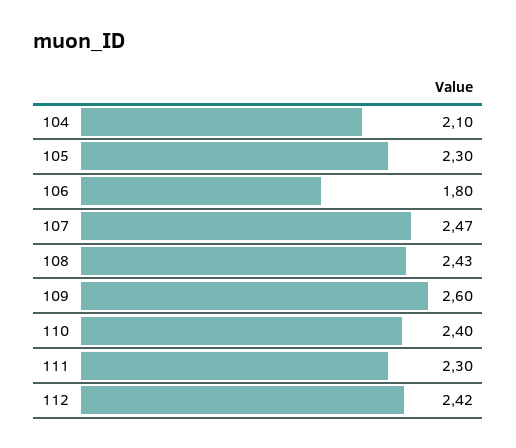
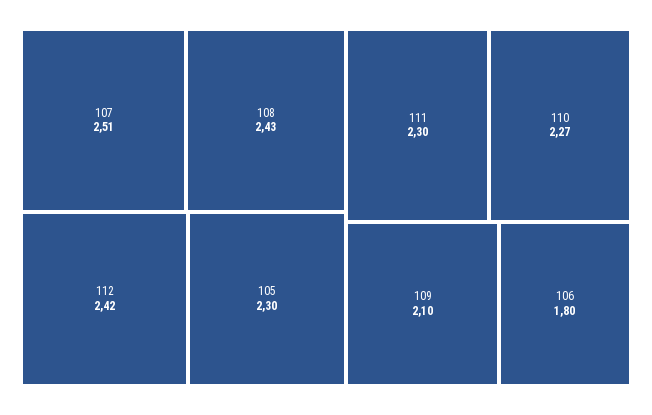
  {
-   "104": 2.1,
    "105": 2.3,
    "106": 1.8,
-   "107": 2.47,
+   "107": 2.51,
    "108": 2.43,
-   "109": 2.6,
+   "109": 2.1,
-   "110": 2.4,
+   "110": 2.27,
    "111": 2.3,
    "112": 2.42
  }

